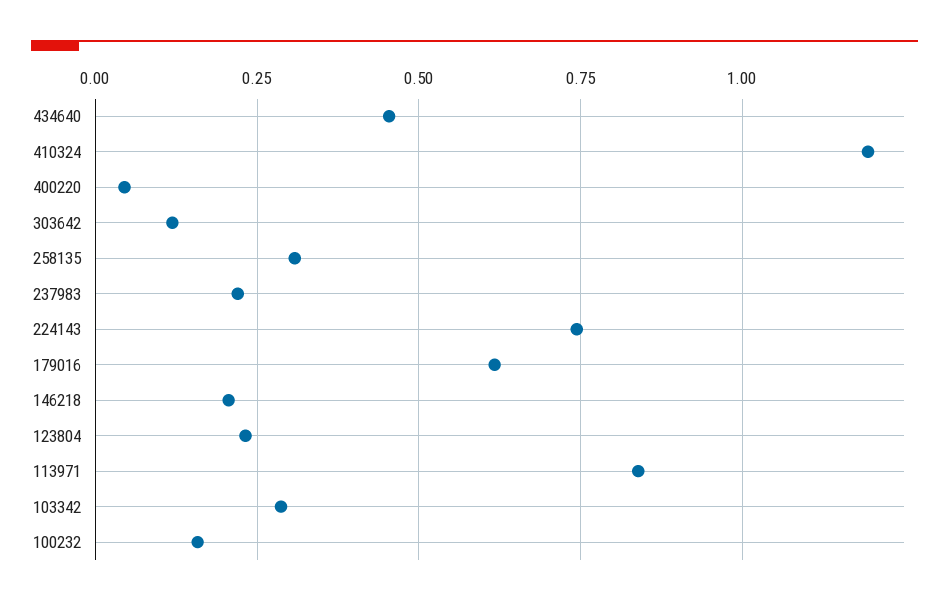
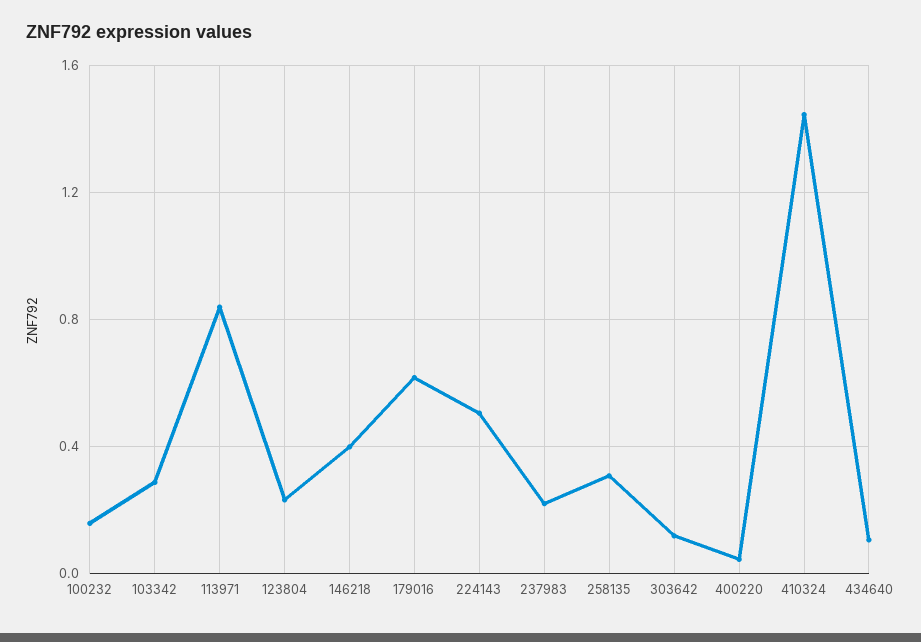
  {
-   "434640": 0.45,
+   "434640": 0.1,
-   "410324": 1.2,
+   "410324": 1.45,
    "400220": 0.05,
    "303642": 0.125,
    "258135": 0.3,
    "237983": 0.225,
-   "224143": 0.75,
+   "224143": 0.5,
    "179016": 0.625,
-   "146218": 0.2,
+   "146218": 0.4,
    "123804": 0.225,
    "113971": 0.85,
    "103342": 0.275,
    "100232": 0.15
  }

